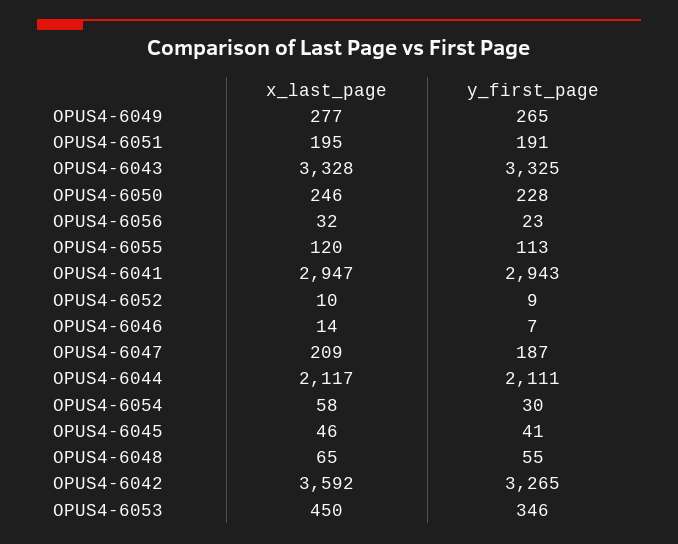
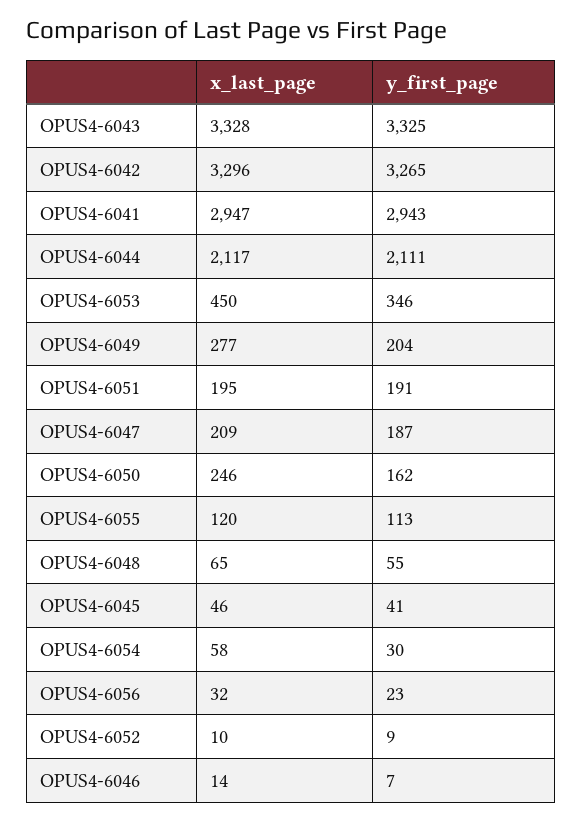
  {
    "x_last_page": {
      "OPUS4-6049": 277,
      "OPUS4-6051": 195,
      "OPUS4-6043": 3328,
      "OPUS4-6050": 246,
      "OPUS4-6056": 32,
      "OPUS4-6055": 120,
      "OPUS4-6041": 2947,
      "OPUS4-6052": 10,
      "OPUS4-6046": 14,
      "OPUS4-6047": 209,
      "OPUS4-6044": 2117,
      "OPUS4-6054": 58,
      "OPUS4-6045": 46,
      "OPUS4-6048": 65,
-     "OPUS4-6042": 3592,
+     "OPUS4-6042": 3296,
      "OPUS4-6053": 450
    },
    "y_first_page": {
-     "OPUS4-6049": 265,
+     "OPUS4-6049": 204,
      "OPUS4-6051": 191,
      "OPUS4-6043": 3325,
-     "OPUS4-6050": 228,
+     "OPUS4-6050": 162,
      "OPUS4-6056": 23,
      "OPUS4-6055": 113,
      "OPUS4-6041": 2943,
      "OPUS4-6052": 9,
      "OPUS4-6046": 7,
      "OPUS4-6047": 187,
      "OPUS4-6044": 2111,
      "OPUS4-6054": 30,
      "OPUS4-6045": 41,
      "OPUS4-6048": 55,
      "OPUS4-6042": 3265,
      "OPUS4-6053": 346
    }
  }

